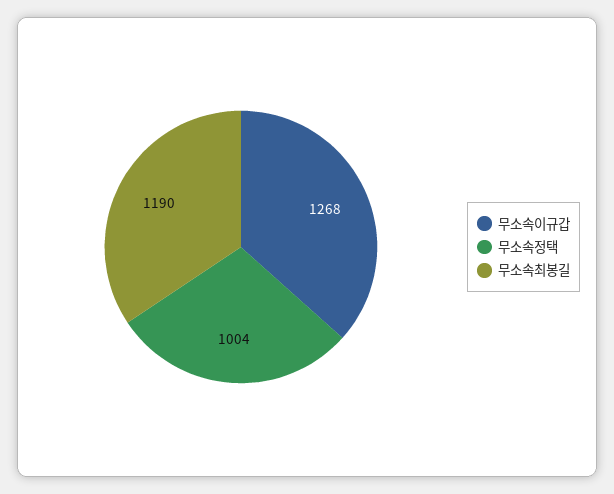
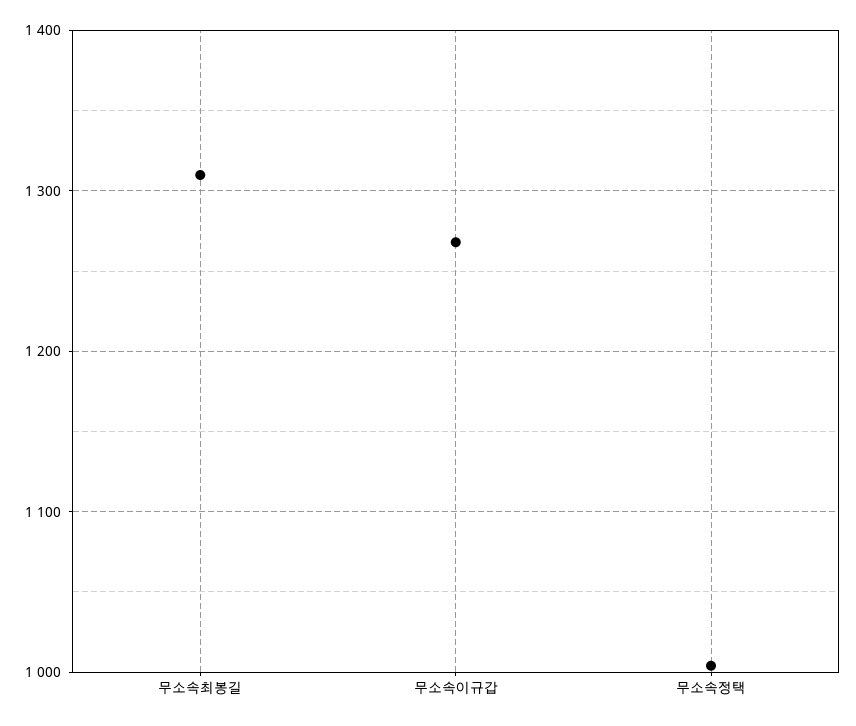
  {
    "무소속이규갑": 1268,
    "무소속정택": 1004,
-   "무소속최봉길": 1190
+   "무소속최봉길": 1310
  }

